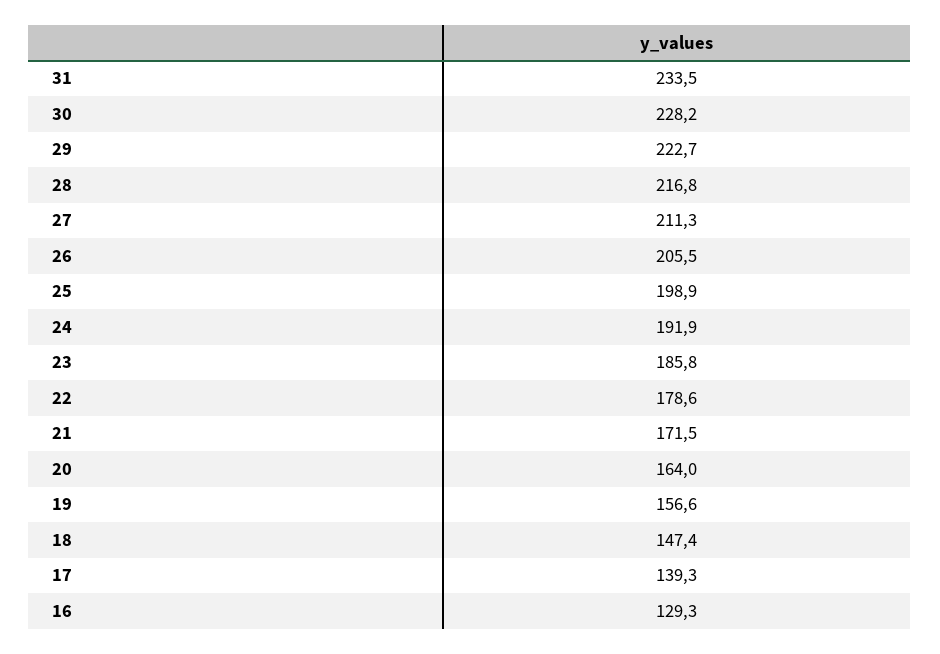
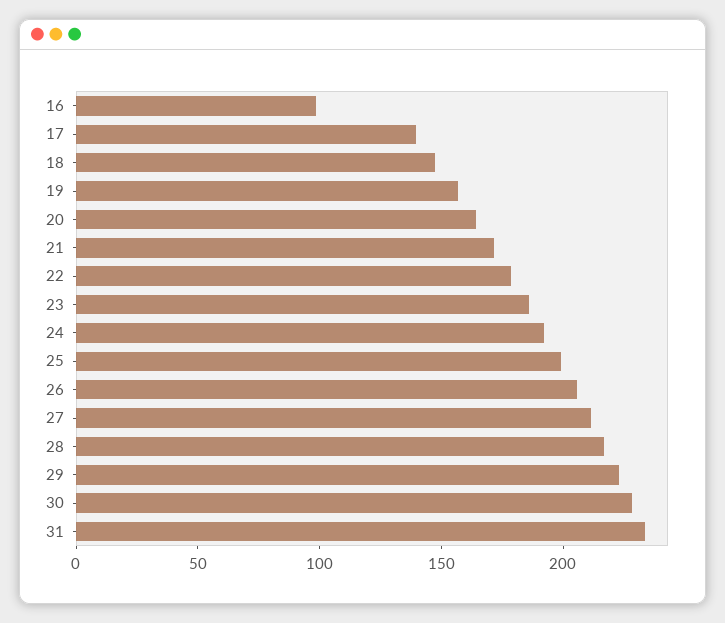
  {
    "31": 233.5,
    "30": 228.2,
    "29": 222.7,
    "28": 216.8,
    "27": 211.3,
    "26": 205.5,
    "25": 198.9,
    "24": 191.9,
    "23": 185.8,
    "22": 178.6,
    "21": 171.5,
    "20": 164,
    "19": 156.6,
    "18": 147.4,
    "17": 139.3,
-   "16": 129.3
+   "16": 100
  }

